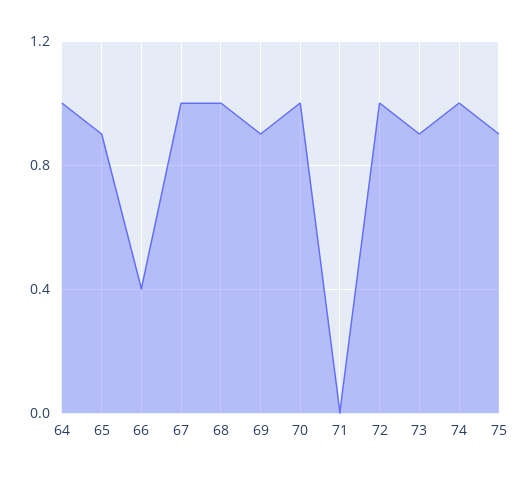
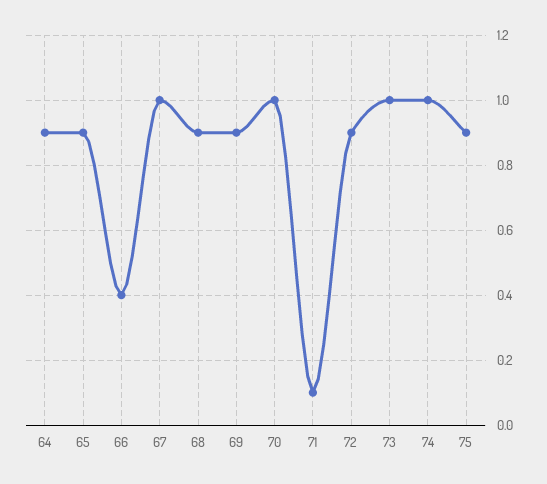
  {
-   "64": 1,
+   "64": 0.9,
    "65": 0.9,
    "66": 0.4,
    "67": 1,
-   "68": 1,
+   "68": 0.9,
    "69": 0.9,
    "70": 1,
-   "71": 0,
+   "71": 0.1,
-   "72": 1,
+   "72": 0.9,
-   "73": 0.9,
+   "73": 1,
    "74": 1,
    "75": 0.9
  }

